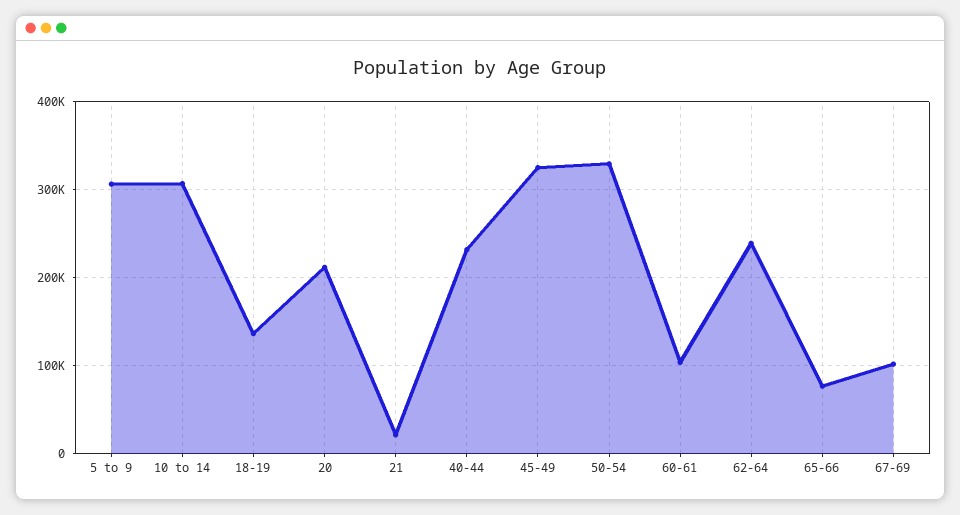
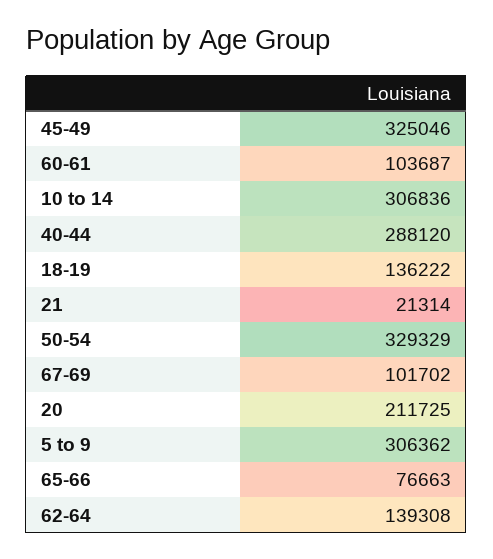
  {
    "5 to 9": 306362,
    "10 to 14": 306836,
    "18-19": 136222,
    "20": 211725,
    "21": 21314,
-   "40-44": 230000,
+   "40-44": 288120,
    "45-49": 325046,
    "50-54": 329329,
    "60-61": 103687,
-   "62-64": 240000,
+   "62-64": 139308,
    "65-66": 76663,
    "67-69": 101702
  }

